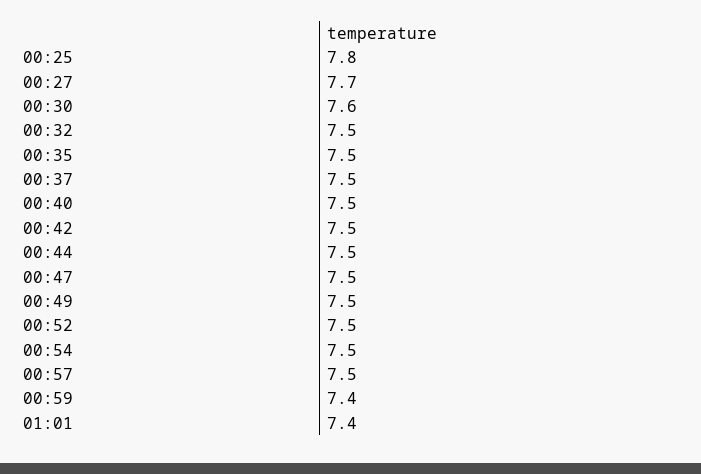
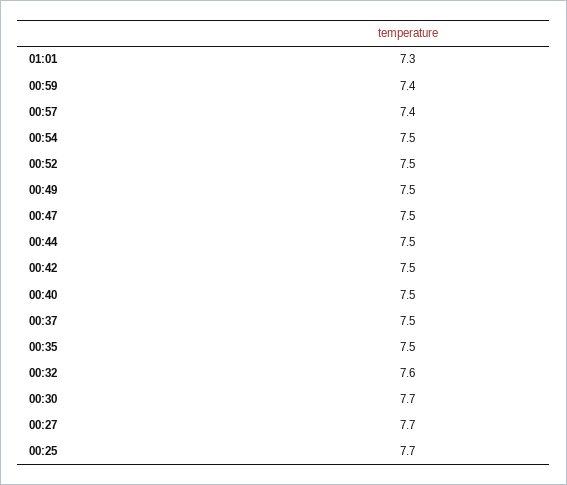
  {
-   "00:25": 7.8,
+   "00:25": 7.7,
    "00:27": 7.7,
-   "00:30": 7.6,
+   "00:30": 7.7,
-   "00:32": 7.5,
+   "00:32": 7.6,
    "00:35": 7.5,
    "00:37": 7.5,
    "00:40": 7.5,
    "00:42": 7.5,
    "00:44": 7.5,
    "00:47": 7.5,
    "00:49": 7.5,
    "00:52": 7.5,
    "00:54": 7.5,
-   "00:57": 7.5,
+   "00:57": 7.4,
    "00:59": 7.4,
-   "01:01": 7.4
+   "01:01": 7.3
  }

